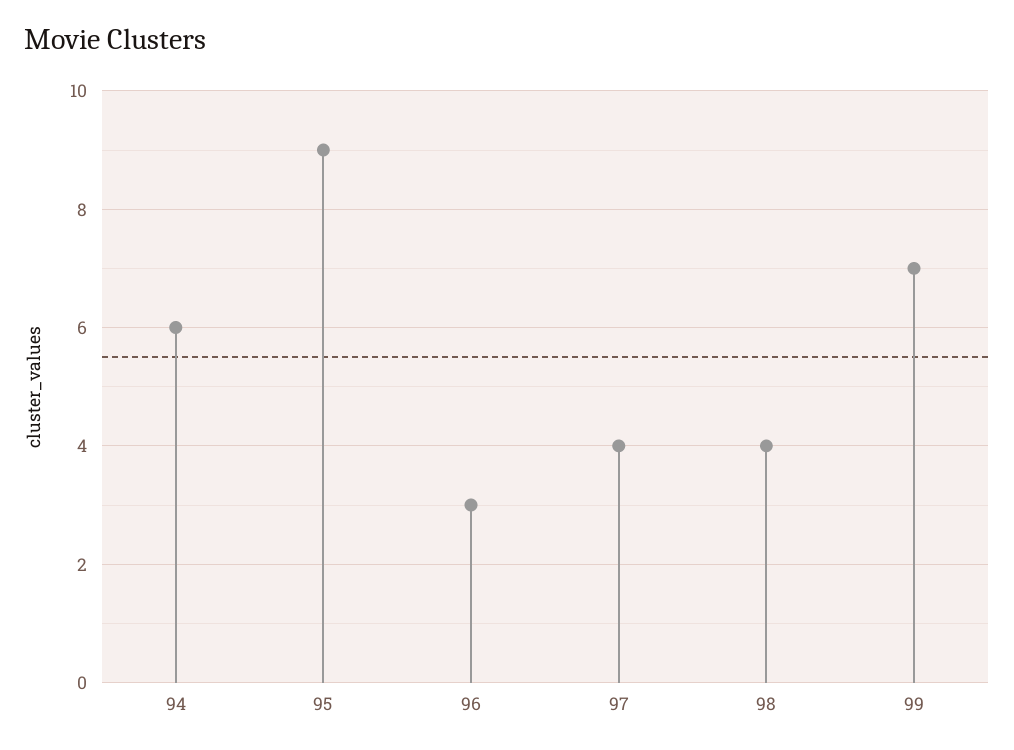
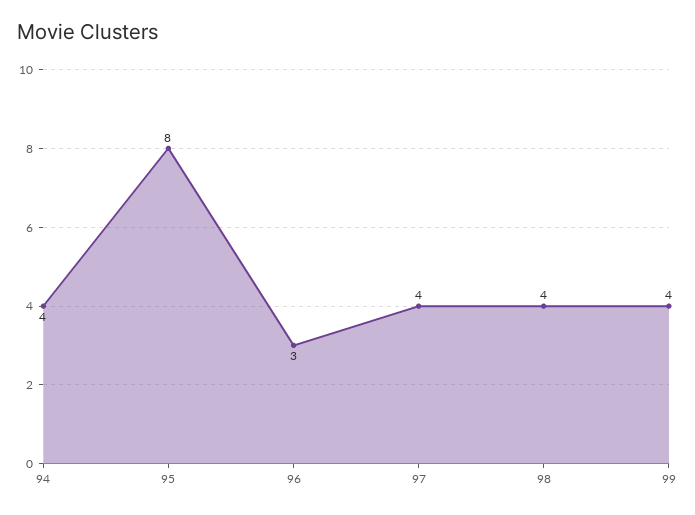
  {
-   "94": 6,
+   "94": 4,
-   "95": 9,
+   "95": 8,
    "96": 3,
    "97": 4,
    "98": 4,
-   "99": 7
+   "99": 4
  }

